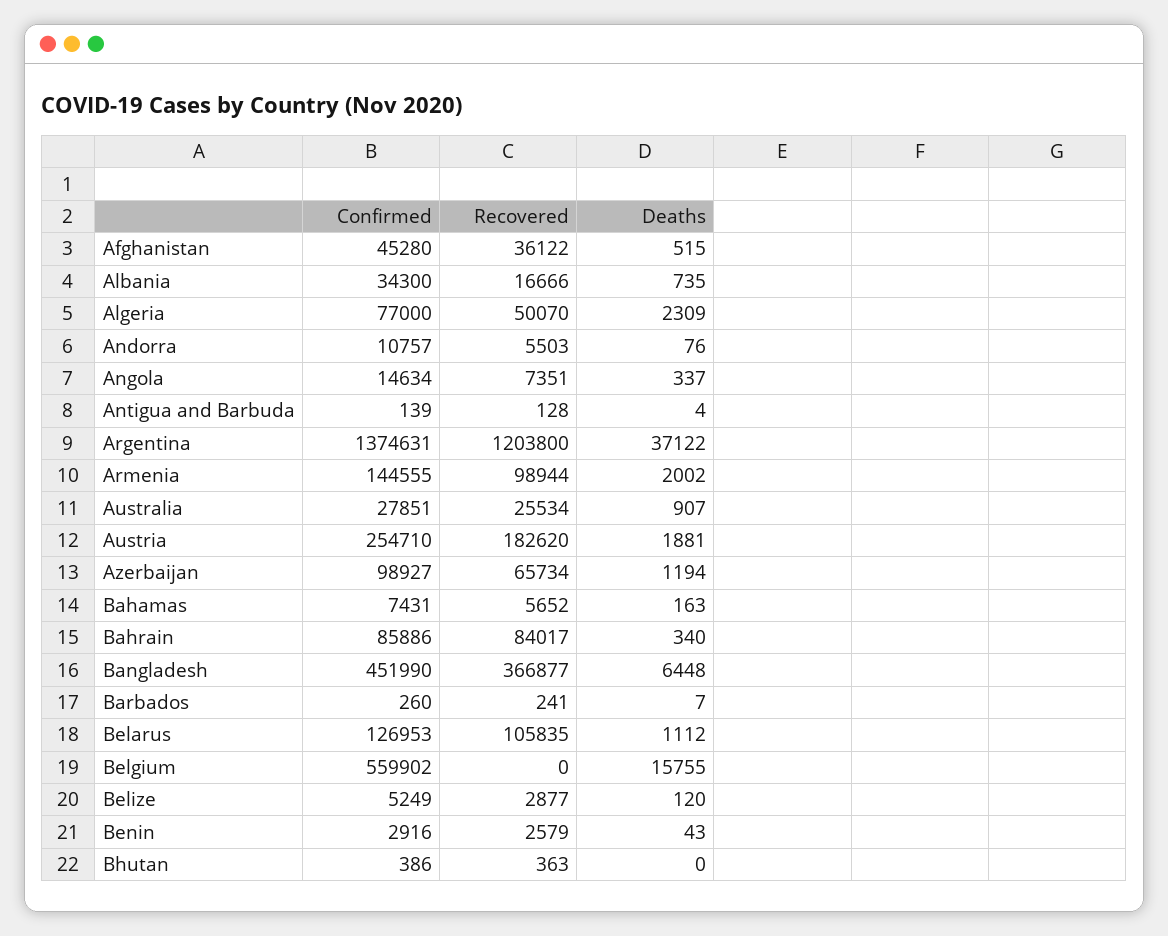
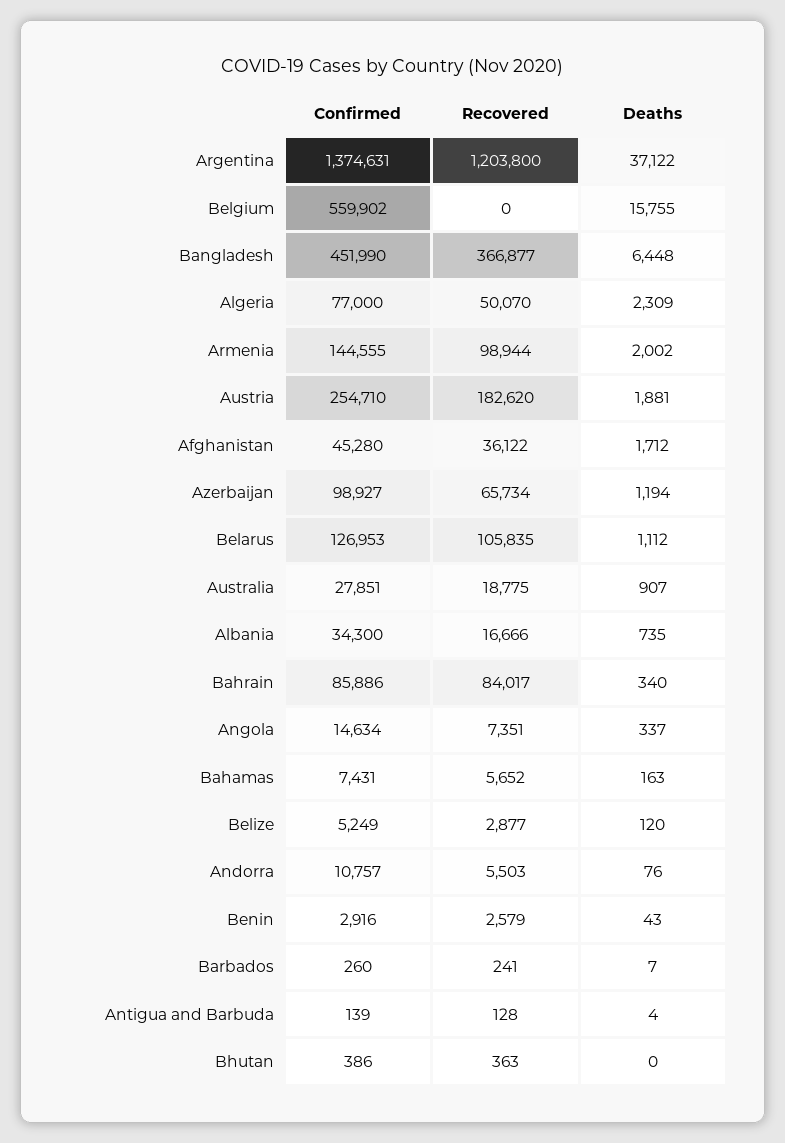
  {
    "Confirmed": {
      "Afghanistan": 45280,
      "Albania": 34300,
      "Algeria": 77000,
      "Andorra": 10757,
      "Angola": 14634,
      "Antigua and Barbuda": 139,
      "Argentina": 1374631,
      "Armenia": 144555,
      "Australia": 27851,
      "Austria": 254710,
      "Azerbaijan": 98927,
      "Bahamas": 7431,
      "Bahrain": 85886,
      "Bangladesh": 451990,
      "Barbados": 260,
      "Belarus": 126953,
      "Belgium": 559902,
      "Belize": 5249,
      "Benin": 2916,
      "Bhutan": 386
    },
    "Recovered": {
      "Afghanistan": 36122,
      "Albania": 16666,
      "Algeria": 50070,
      "Andorra": 5503,
      "Angola": 7351,
      "Antigua and Barbuda": 128,
      "Argentina": 1203800,
      "Armenia": 98944,
-     "Australia": 25534,
+     "Australia": 18775,
      "Austria": 182620,
      "Azerbaijan": 65734,
      "Bahamas": 5652,
      "Bahrain": 84017,
      "Bangladesh": 366877,
      "Barbados": 241,
      "Belarus": 105835,
      "Belgium": 0,
      "Belize": 2877,
      "Benin": 2579,
      "Bhutan": 363
    },
    "Deaths": {
-     "Afghanistan": 515,
+     "Afghanistan": 1712,
      "Albania": 735,
      "Algeria": 2309,
      "Andorra": 76,
      "Angola": 337,
      "Antigua and Barbuda": 4,
      "Argentina": 37122,
      "Armenia": 2002,
      "Australia": 907,
      "Austria": 1881,
      "Azerbaijan": 1194,
      "Bahamas": 163,
      "Bahrain": 340,
      "Bangladesh": 6448,
      "Barbados": 7,
      "Belarus": 1112,
      "Belgium": 15755,
      "Belize": 120,
      "Benin": 43,
      "Bhutan": 0
    }
  }

